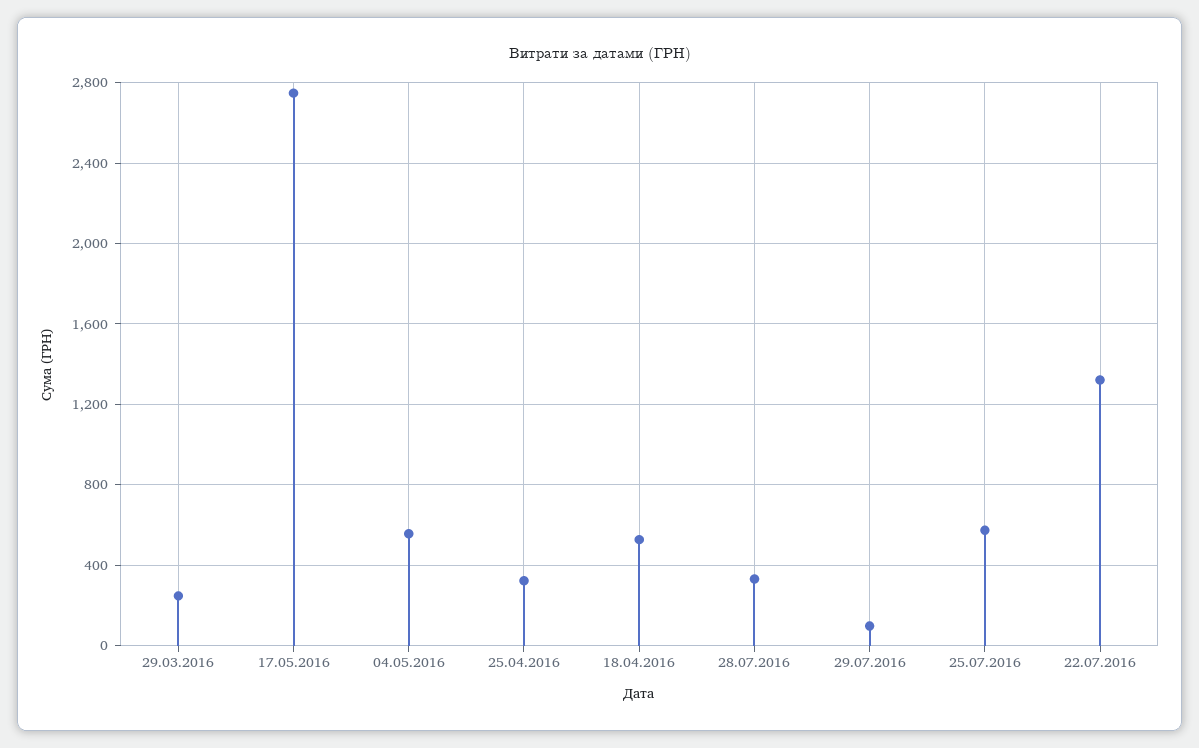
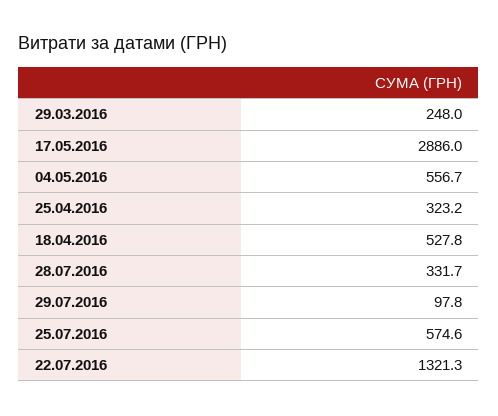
  {
    "29.03.2016": 248,
-   "17.05.2016": 2750,
+   "17.05.2016": 2886,
    "04.05.2016": 556.7,
    "25.04.2016": 323.2,
    "18.04.2016": 527.8,
    "28.07.2016": 331.7,
    "29.07.2016": 97.8,
    "25.07.2016": 574.6,
    "22.07.2016": 1321.3
  }

